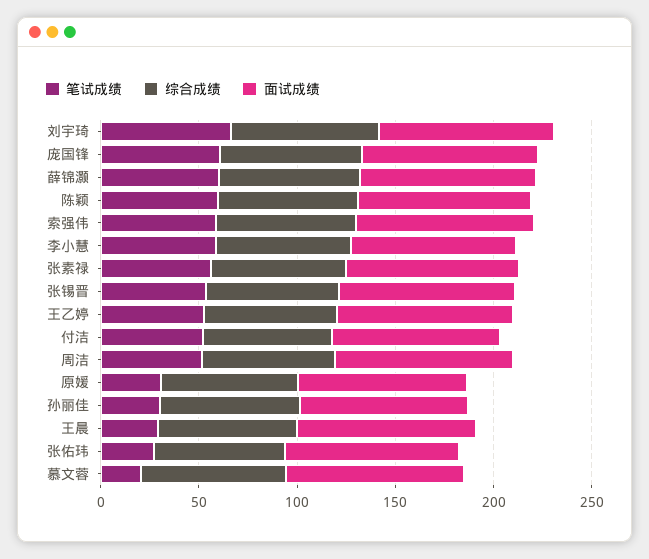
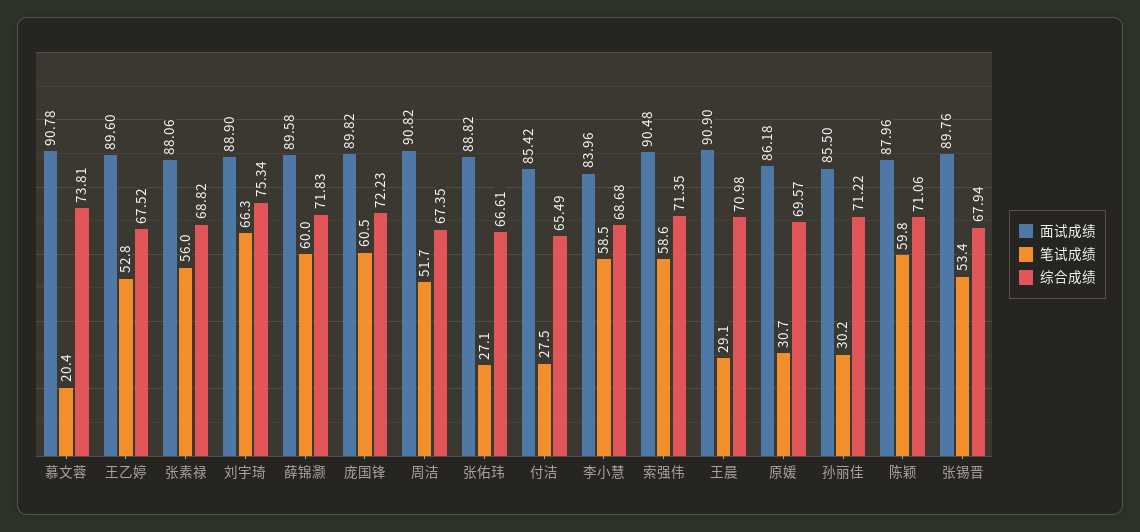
  {
    "笔试成绩": {
      "刘宇琦": 66.3,
      "庞国锋": 60.5,
      "薛锦灏": 60,
      "陈颖": 59.8,
      "索强伟": 58.6,
      "李小慧": 58.5,
      "张素禄": 56,
      "张锡晋": 53.4,
      "王乙婷": 52.8,
-     "付洁": 50,
+     "付洁": 27.5,
      "周洁": 51.7,
      "原媛": 30.7,
      "孙丽佳": 30.2,
      "王晨": 29.1,
      "张佑玮": 27.1,
      "慕文蓉": 20.4
    },
    "综合成绩": {
      "刘宇琦": 75.34,
      "庞国锋": 72.23,
      "薛锦灏": 71.83,
      "陈颖": 71.06,
      "索强伟": 71.35,
      "李小慧": 68.68,
      "张素禄": 68.82,
      "张锡晋": 67.94,
      "王乙婷": 67.52,
      "付洁": 65.49,
      "周洁": 67.35,
      "原媛": 69.57,
      "孙丽佳": 71.22,
      "王晨": 70.98,
      "张佑玮": 66.61,
      "慕文蓉": 73.81
    },
    "面试成绩": {
      "刘宇琦": 88.9,
      "庞国锋": 89.82,
      "薛锦灏": 89.58,
      "陈颖": 87.96,
      "索强伟": 90.48,
      "李小慧": 83.96,
      "张素禄": 88.06,
      "张锡晋": 89.76,
      "王乙婷": 89.6,
      "付洁": 85.42,
      "周洁": 90.82,
      "原媛": 86.18,
      "孙丽佳": 85.5,
      "王晨": 90.9,
      "张佑玮": 88.82,
      "慕文蓉": 90.78
    }
  }

